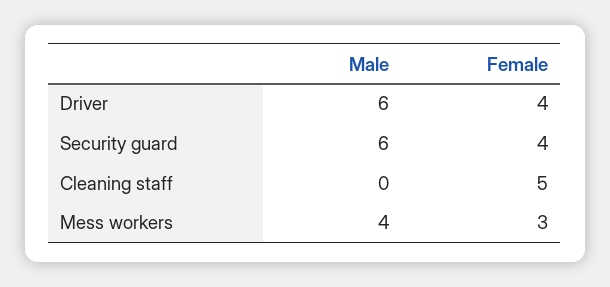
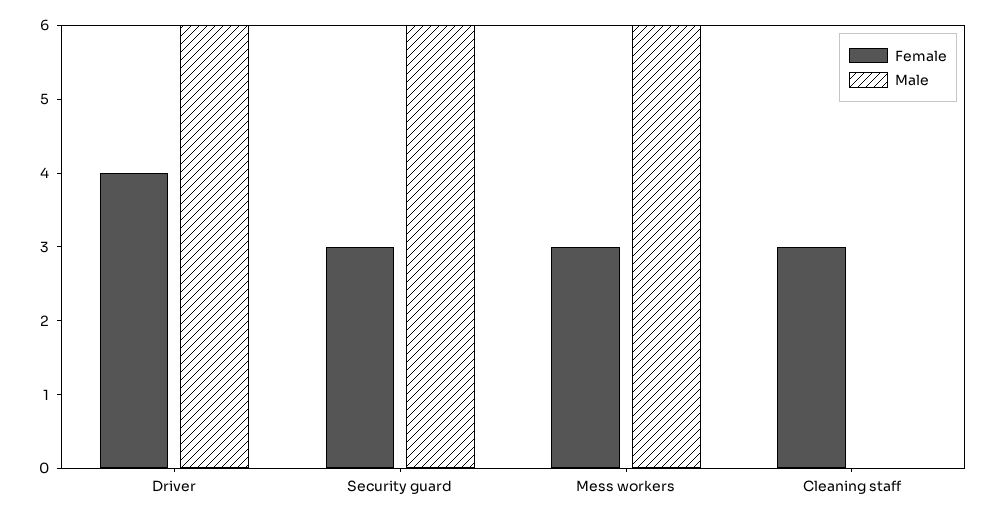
  {
    "Male": {
      "Driver": 6,
      "Security guard": 6,
      "Cleaning staff": 0,
-     "Mess workers": 4
+     "Mess workers": 6
    },
    "Female": {
      "Driver": 4,
-     "Security guard": 4,
+     "Security guard": 3,
-     "Cleaning staff": 5,
+     "Cleaning staff": 3,
      "Mess workers": 3
    }
  }

